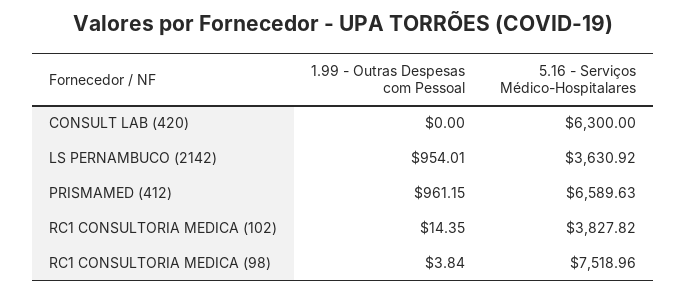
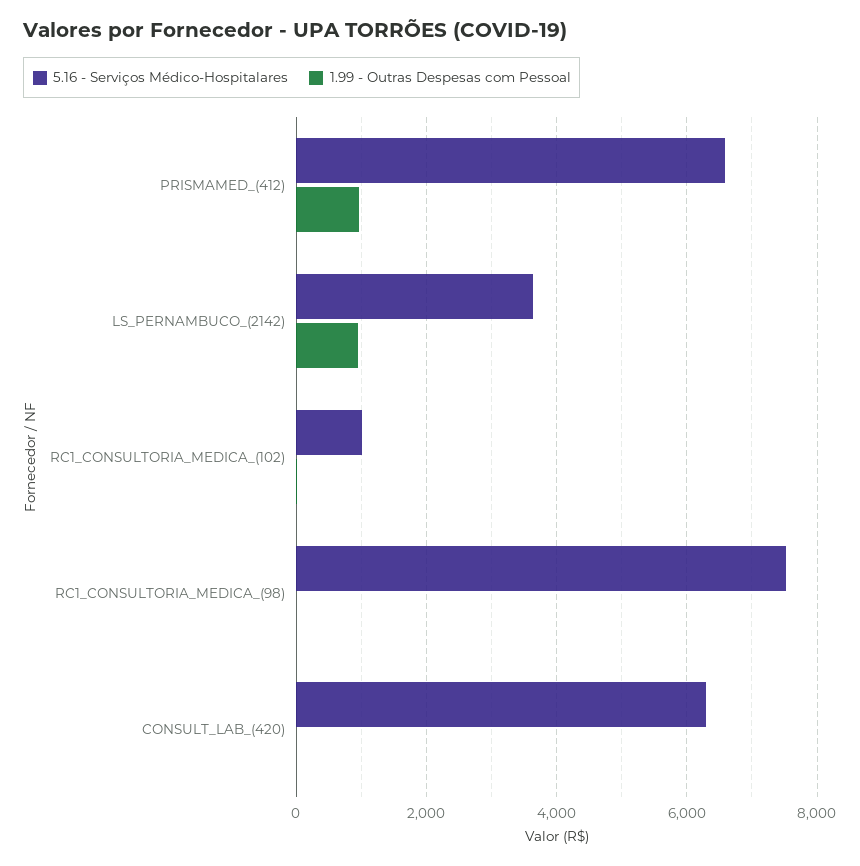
  {
    "1.99 - Outras Despesas com Pessoal": {
      "CONSULT LAB (420)": 0,
      "LS PERNAMBUCO (2142)": 954.01,
      "PRISMAMED (412)": 961.15,
      "RC1 CONSULTORIA MEDICA (102)": 14.35,
      "RC1 CONSULTORIA MEDICA (98)": 3.84
    },
    "5.16 - Serviços Médico-Hospitalares": {
      "CONSULT LAB (420)": 6300,
      "LS PERNAMBUCO (2142)": 3630.92,
      "PRISMAMED (412)": 6589.63,
-     "RC1 CONSULTORIA MEDICA (102)": 3827.82,
+     "RC1 CONSULTORIA MEDICA (102)": 1000,
      "RC1 CONSULTORIA MEDICA (98)": 7518.96
    }
  }

